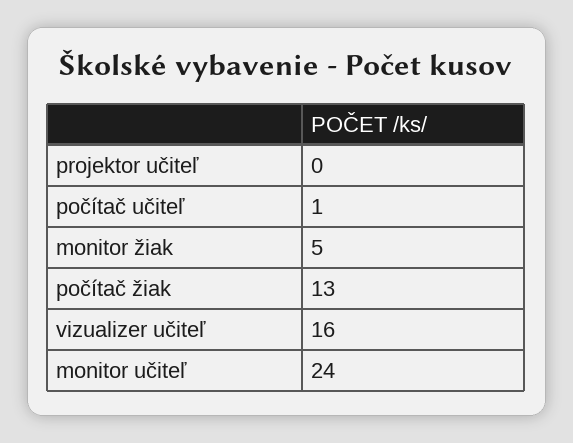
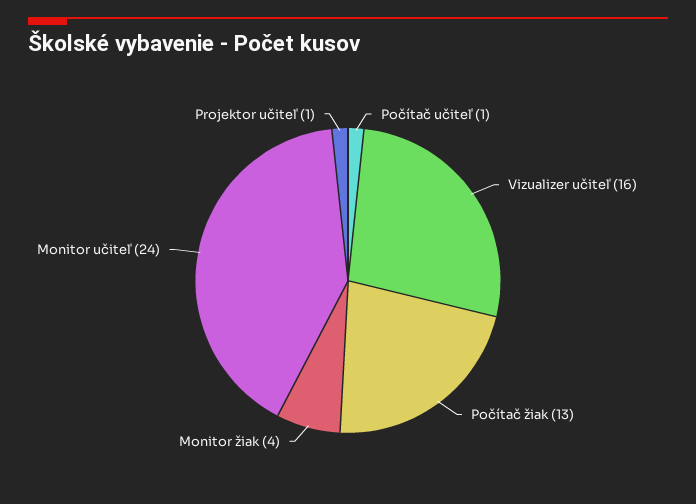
  {
-   "projektor učiteľ": 0,
+   "projektor učiteľ": 1,
    "počítač učiteľ": 1,
-   "monitor žiak": 5,
+   "monitor žiak": 4,
    "počítač žiak": 13,
    "vizualizer učiteľ": 16,
    "monitor učiteľ": 24
  }

